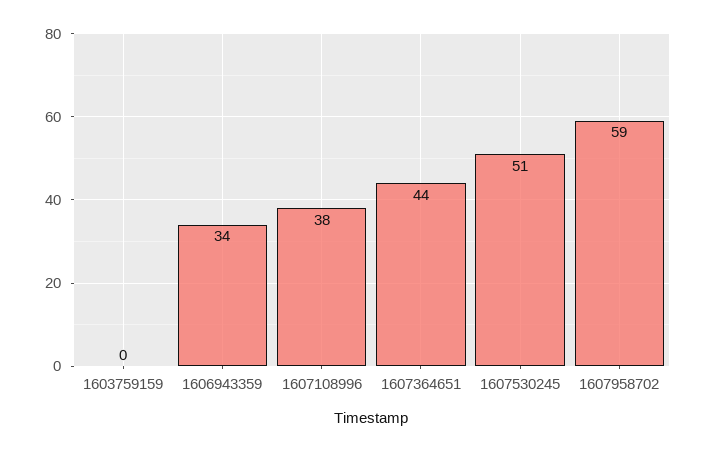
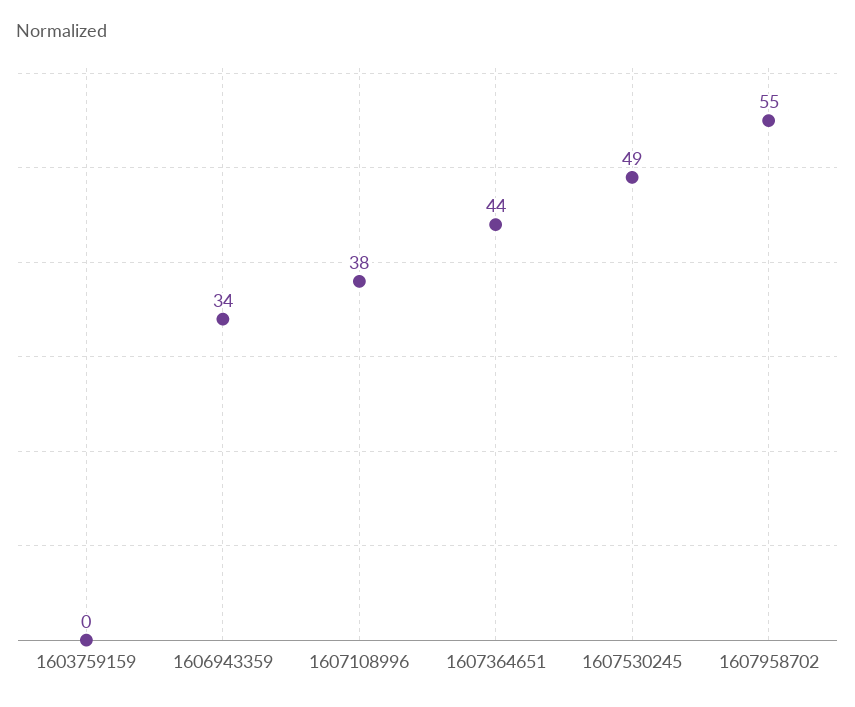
  {
    "1603759159": 0,
    "1606943359": 34,
    "1607108996": 38,
    "1607364651": 44,
-   "1607530245": 51,
+   "1607530245": 49,
-   "1607958702": 59
+   "1607958702": 55
  }

